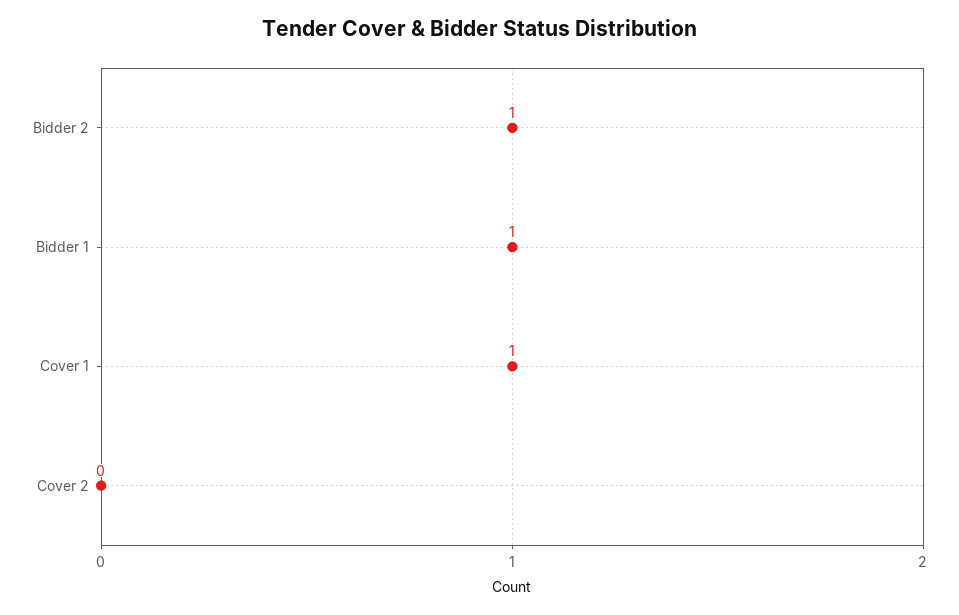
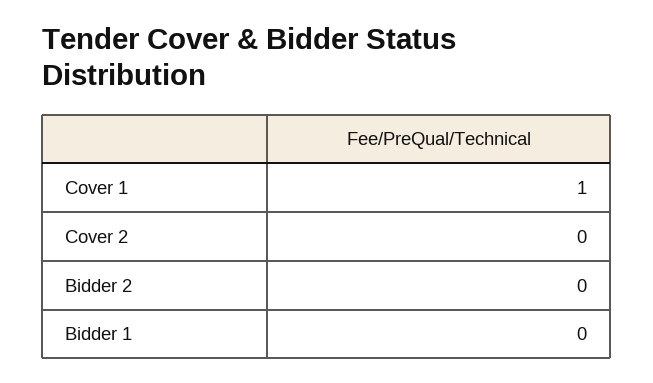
  {
-   "Bidder 2": 1,
+   "Bidder 2": 0,
-   "Bidder 1": 1,
+   "Bidder 1": 0,
    "Cover 1": 1,
    "Cover 2": 0
  }

